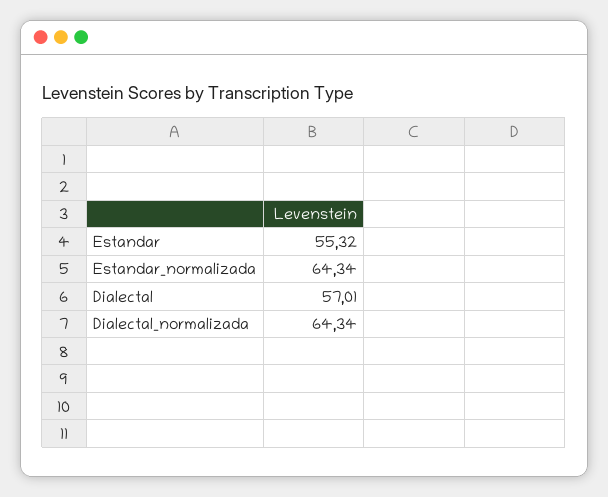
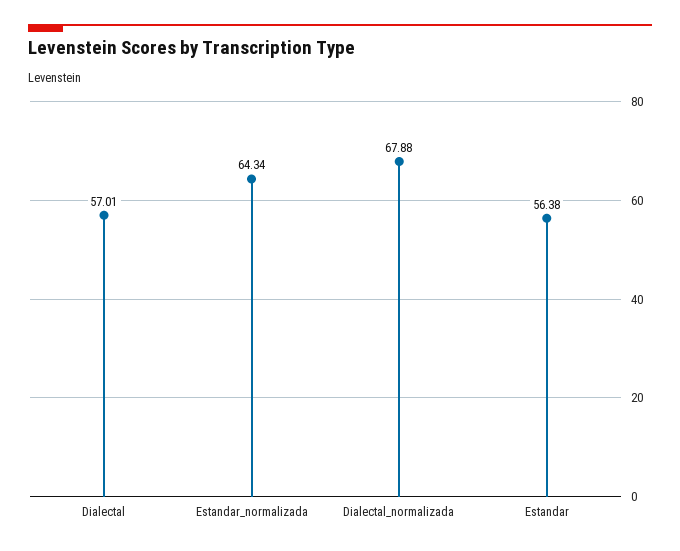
  {
-   "Estandar": 55.32,
+   "Estandar": 56.38,
    "Estandar_normalizada": 64.34,
    "Dialectal": 57.01,
-   "Dialectal_normalizada": 64.34
+   "Dialectal_normalizada": 67.88
  }

